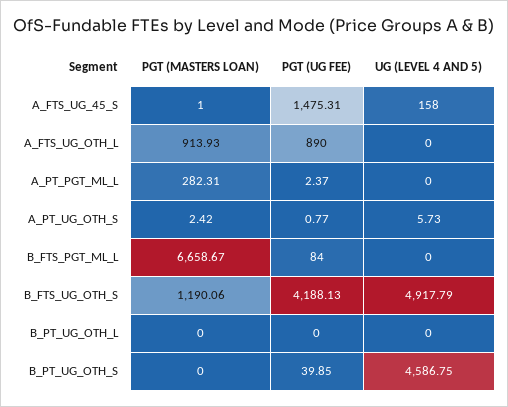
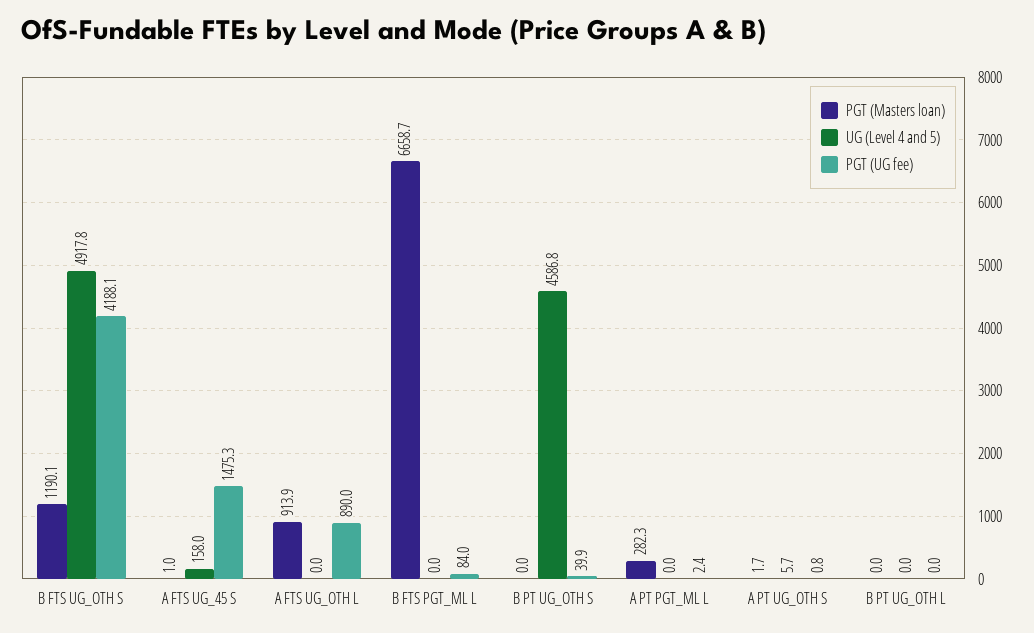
  {
    "PGT (MASTERS LOAN)": {
      "A_FTS_UG_45_S": 1,
      "A_FTS_UG_OTH_L": 913.93,
      "A_PT_PGT_ML_L": 282.31,
-     "A_PT_UG_OTH_S": 2.42,
+     "A_PT_UG_OTH_S": 1.7,
      "B_FTS_PGT_ML_L": 6658.67,
      "B_FTS_UG_OTH_S": 1190.06,
      "B_PT_UG_OTH_L": 0,
      "B_PT_UG_OTH_S": 0
    },
    "PGT (UG FEE)": {
      "A_FTS_UG_45_S": 1475.31,
      "A_FTS_UG_OTH_L": 890,
      "A_PT_PGT_ML_L": 2.37,
      "A_PT_UG_OTH_S": 0.77,
      "B_FTS_PGT_ML_L": 84,
      "B_FTS_UG_OTH_S": 4188.13,
      "B_PT_UG_OTH_L": 0,
      "B_PT_UG_OTH_S": 39.85
    },
    "UG (LEVEL 4 AND 5)": {
      "A_FTS_UG_45_S": 158,
      "A_FTS_UG_OTH_L": 0,
      "A_PT_PGT_ML_L": 0,
      "A_PT_UG_OTH_S": 5.73,
      "B_FTS_PGT_ML_L": 0,
      "B_FTS_UG_OTH_S": 4917.79,
      "B_PT_UG_OTH_L": 0,
      "B_PT_UG_OTH_S": 4586.75
    }
  }

